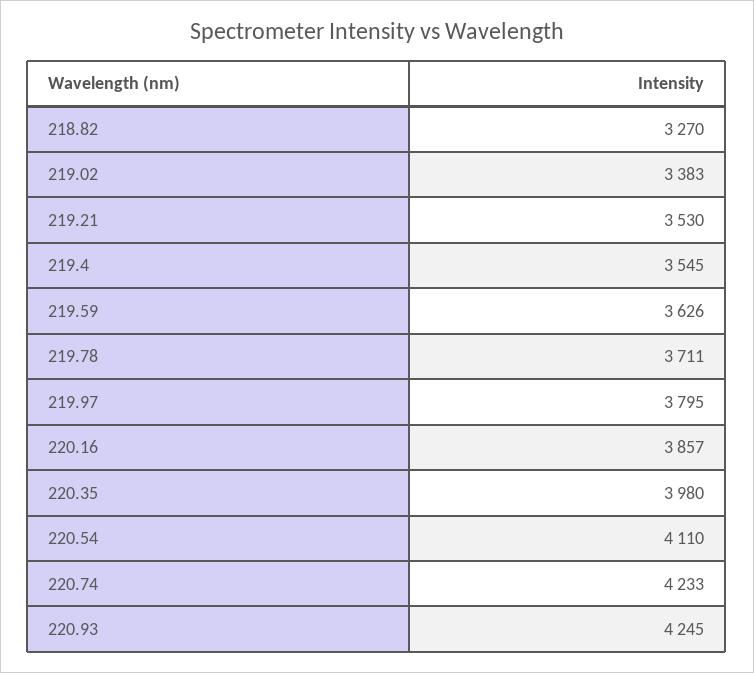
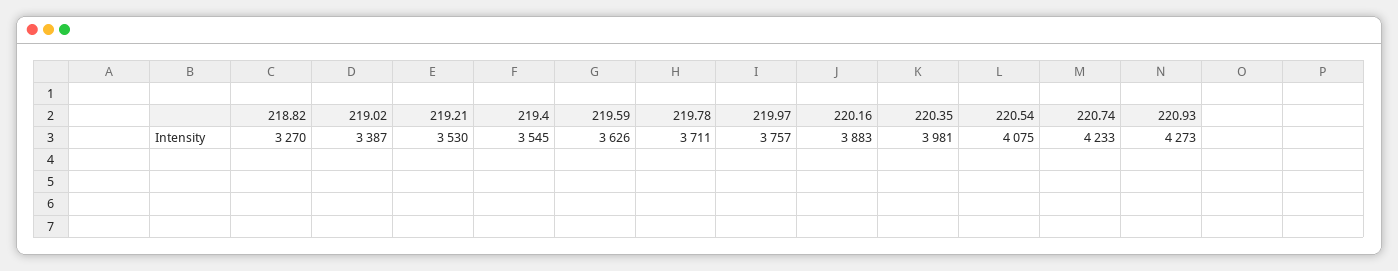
  {
    "218.82": 3270,
-   "219.02": 3383,
+   "219.02": 3387,
    "219.21": 3530,
    "219.4": 3545,
    "219.59": 3626,
    "219.78": 3711,
-   "219.97": 3795,
+   "219.97": 3757,
-   "220.16": 3857,
+   "220.16": 3883,
-   "220.35": 3980,
+   "220.35": 3981,
-   "220.54": 4110,
+   "220.54": 4075,
    "220.74": 4233,
-   "220.93": 4245
+   "220.93": 4273
  }

